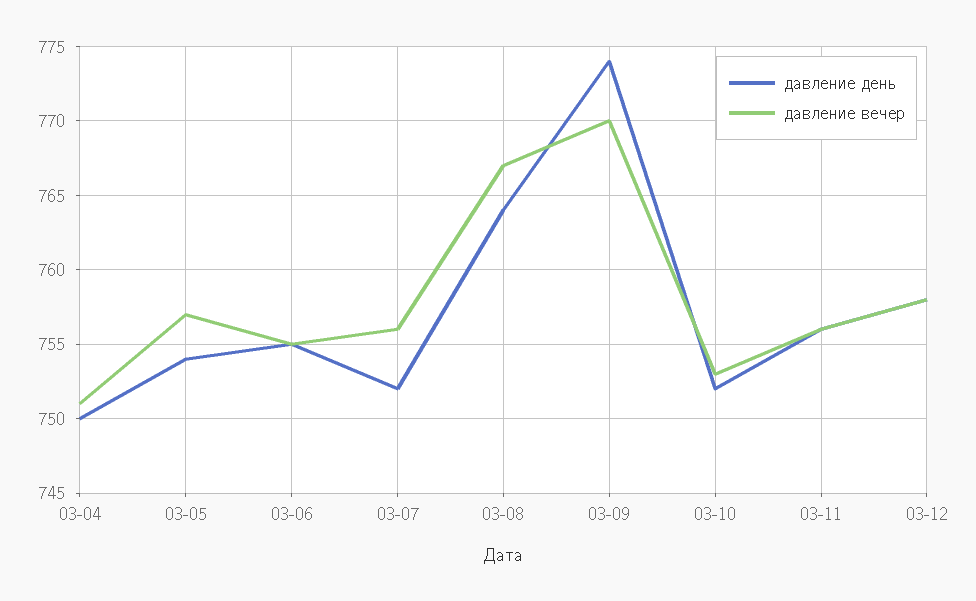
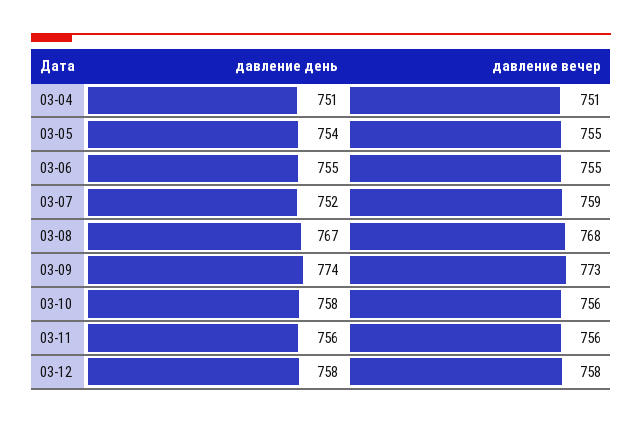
  {
    "давление день": {
-     "03-04": 750,
+     "03-04": 751,
      "03-05": 754,
      "03-06": 755,
      "03-07": 752,
-     "03-08": 764,
+     "03-08": 767,
      "03-09": 774,
-     "03-10": 752,
+     "03-10": 758,
      "03-11": 756,
      "03-12": 758
    },
    "давление вечер": {
      "03-04": 751,
-     "03-05": 757,
+     "03-05": 755,
      "03-06": 755,
-     "03-07": 756,
+     "03-07": 759,
-     "03-08": 767,
+     "03-08": 768,
-     "03-09": 770,
+     "03-09": 773,
-     "03-10": 753,
+     "03-10": 756,
      "03-11": 756,
      "03-12": 758
    }
  }

